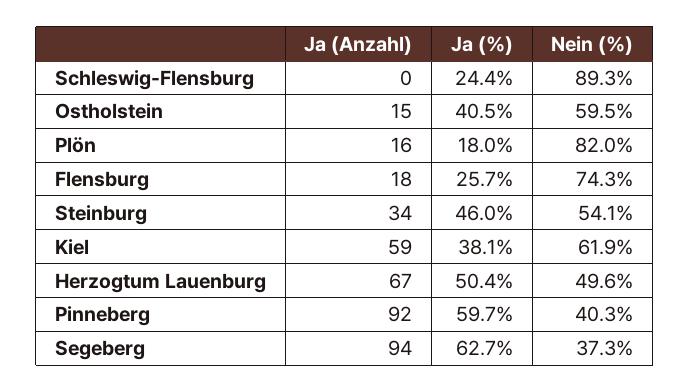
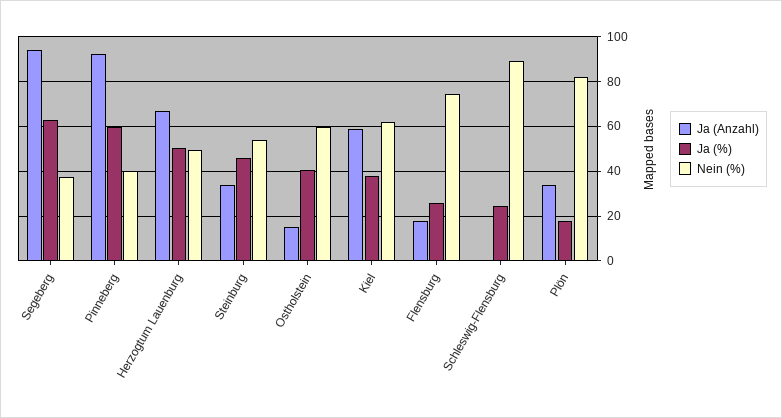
  {
    "Ja (Anzahl)": {
      "Schleswig-Flensburg": 0,
      "Ostholstein": 15,
-     "Plön": 16,
+     "Plön": 35,
      "Flensburg": 18,
      "Steinburg": 34,
      "Kiel": 59,
      "Herzogtum Lauenburg": 67,
      "Pinneberg": 92,
      "Segeberg": 94
    },
    "Ja (%)": {
      "Schleswig-Flensburg": 24.4,
      "Ostholstein": 40.5,
      "Plön": 18,
      "Flensburg": 25.7,
      "Steinburg": 46,
      "Kiel": 38.1,
      "Herzogtum Lauenburg": 50.4,
      "Pinneberg": 59.7,
      "Segeberg": 62.7
    },
    "Nein (%)": {
      "Schleswig-Flensburg": 89.3,
      "Ostholstein": 59.5,
      "Plön": 82,
      "Flensburg": 74.3,
      "Steinburg": 54.1,
      "Kiel": 61.9,
      "Herzogtum Lauenburg": 49.6,
      "Pinneberg": 40.3,
      "Segeberg": 37.3
    }
  }

